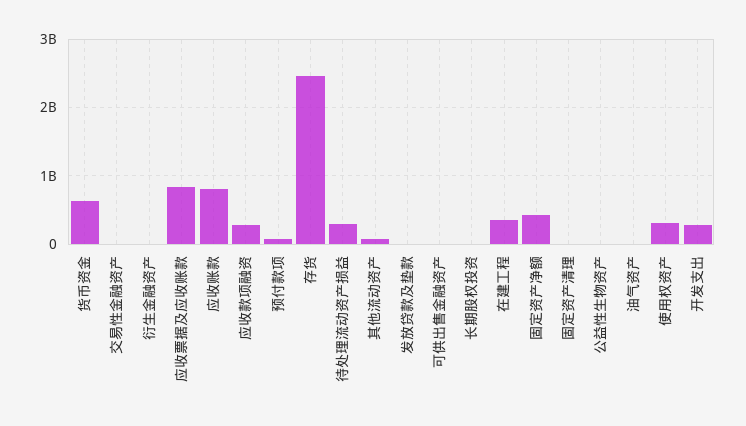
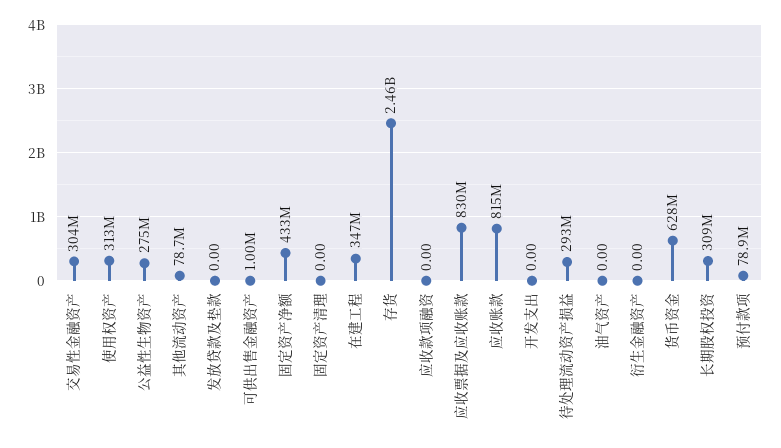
  {
    "货币资金": 628000000,
-   "交易性金融资产": 0,
+   "交易性金融资产": 304000000,
    "衍生金融资产": 0,
    "应收票据及应收账款": 830000000,
    "应收账款": 815000000,
-   "应收款项融资": 300000000,
+   "应收款项融资": 0,
    "预付款项": 78900000,
    "存货": 2460000000,
    "待处理流动资产损益": 293000000,
    "其他流动资产": 78700000,
    "发放贷款及垫款": 0,
    "可供出售金融资产": 1000000,
-   "长期股权投资": 0,
+   "长期股权投资": 309000000,
    "在建工程": 347000000,
    "固定资产净额": 433000000,
    "固定资产清理": 0,
-   "公益性生物资产": 0,
+   "公益性生物资产": 275000000,
    "油气资产": 0,
    "使用权资产": 313000000,
-   "开发支出": 300000000
+   "开发支出": 0
  }

